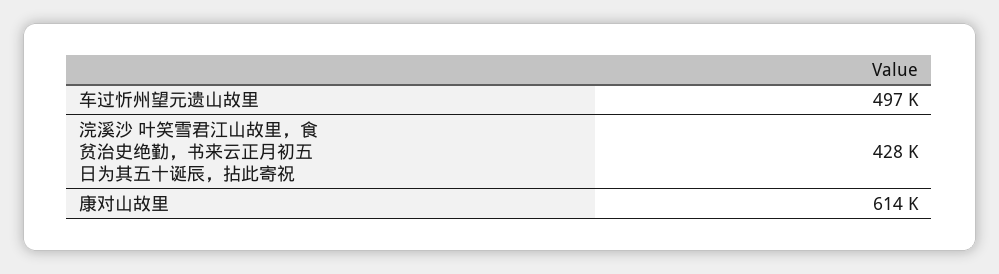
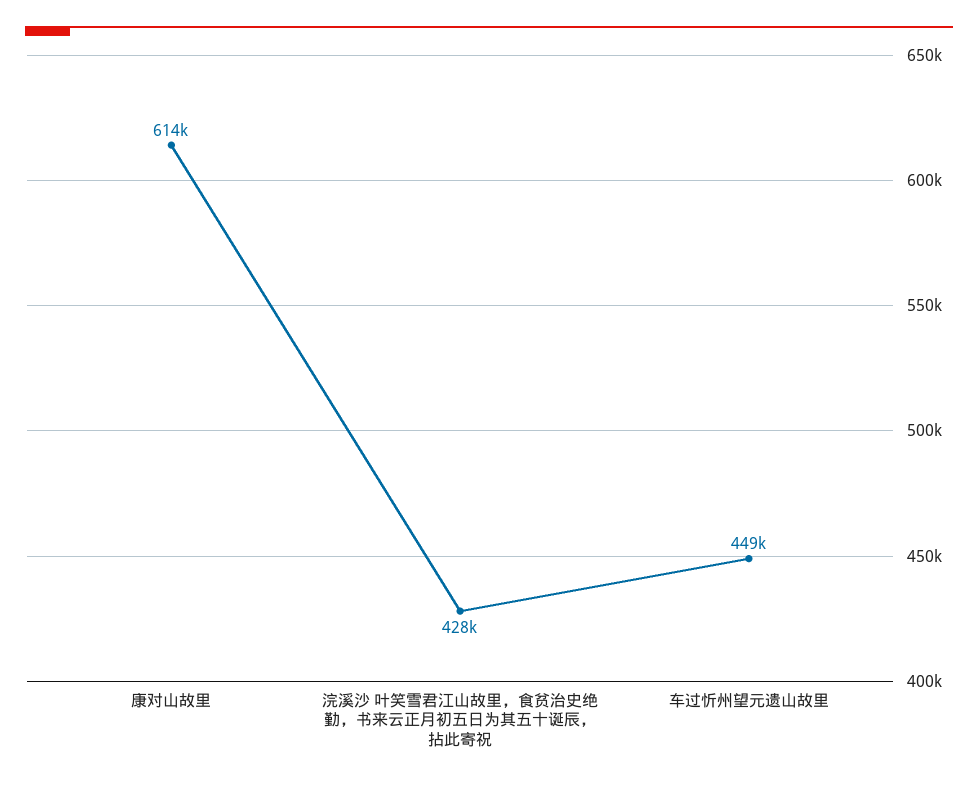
  {
-   "车过忻州望元遗山故里": 497000,
+   "车过忻州望元遗山故里": 449000,
    "浣溪沙 叶笑雪君江山故里，食贫治史绝勤，书来云正月初五日为其五十诞辰，拈此寄祝": 428000,
    "康对山故里": 614000
  }

